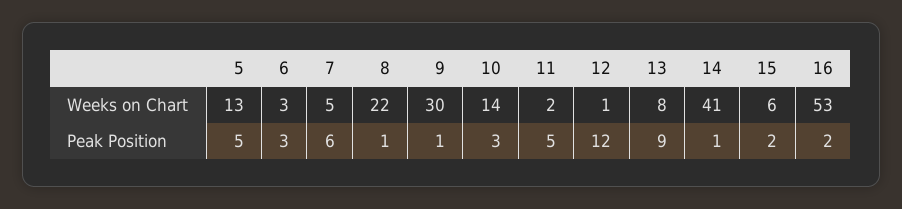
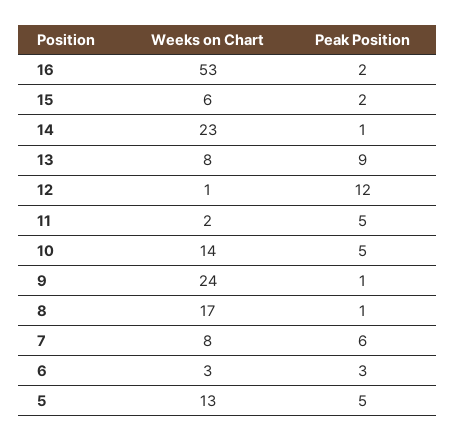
  {
    "5": {
      "Weeks on Chart": 13,
      "Peak Position": 5
    },
    "6": {
      "Weeks on Chart": 3,
      "Peak Position": 3
    },
    "7": {
-     "Weeks on Chart": 5,
+     "Weeks on Chart": 8,
      "Peak Position": 6
    },
    "8": {
-     "Weeks on Chart": 22,
+     "Weeks on Chart": 17,
      "Peak Position": 1
    },
    "9": {
-     "Weeks on Chart": 30,
+     "Weeks on Chart": 24,
      "Peak Position": 1
    },
    "10": {
      "Weeks on Chart": 14,
-     "Peak Position": 3
+     "Peak Position": 5
    },
    "11": {
      "Weeks on Chart": 2,
      "Peak Position": 5
    },
    "12": {
      "Weeks on Chart": 1,
      "Peak Position": 12
    },
    "13": {
      "Weeks on Chart": 8,
      "Peak Position": 9
    },
    "14": {
-     "Weeks on Chart": 41,
+     "Weeks on Chart": 23,
      "Peak Position": 1
    },
    "15": {
      "Weeks on Chart": 6,
      "Peak Position": 2
    },
    "16": {
      "Weeks on Chart": 53,
      "Peak Position": 2
    }
  }

